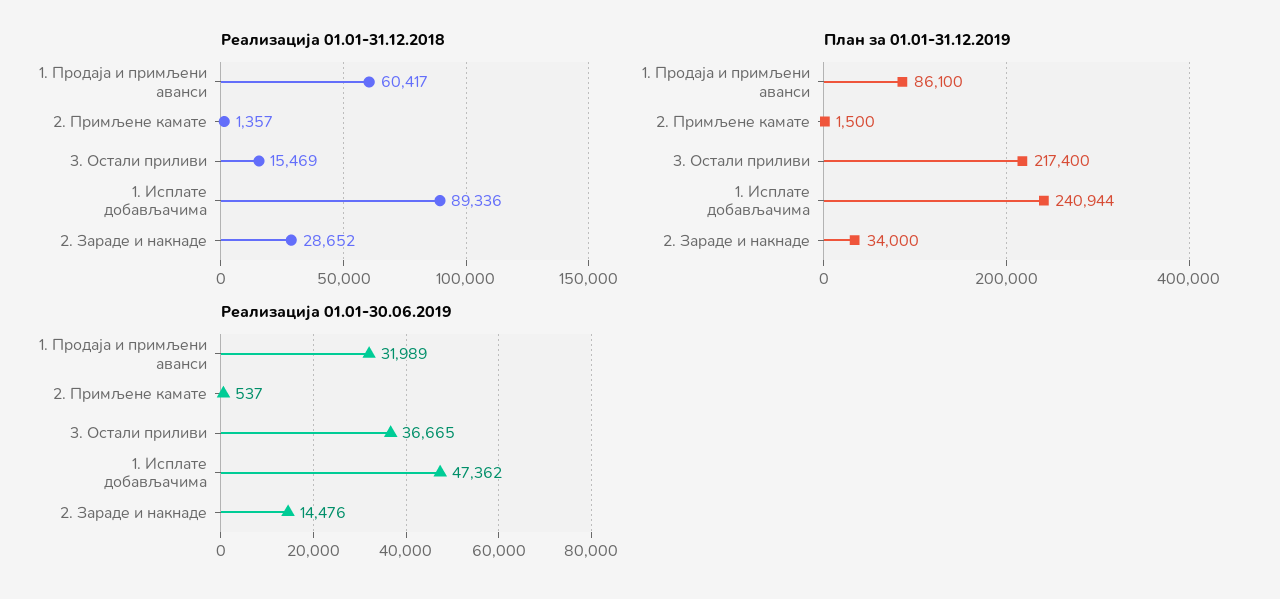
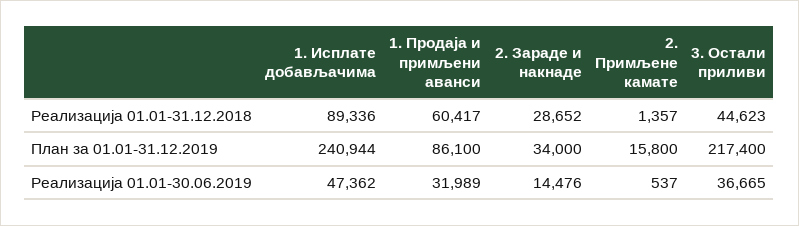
  {
    "Реализација 01.01-31.12.2018": {
      "1. Продаја и примљени аванси": 60417,
      "2. Примљене камате": 1357,
-     "3. Остали приливи": 15469,
+     "3. Остали приливи": 44623,
      "1. Исплате добављачима": 89336,
      "2. Зараде и накнаде": 28652
    },
    "План за 01.01-31.12.2019": {
      "1. Продаја и примљени аванси": 86100,
-     "2. Примљене камате": 1500,
+     "2. Примљене камате": 15800,
      "3. Остали приливи": 217400,
      "1. Исплате добављачима": 240944,
      "2. Зараде и накнаде": 34000
    },
    "Реализација 01.01-30.06.2019": {
      "1. Продаја и примљени аванси": 31989,
      "2. Примљене камате": 537,
      "3. Остали приливи": 36665,
      "1. Исплате добављачима": 47362,
      "2. Зараде и накнаде": 14476
    }
  }

